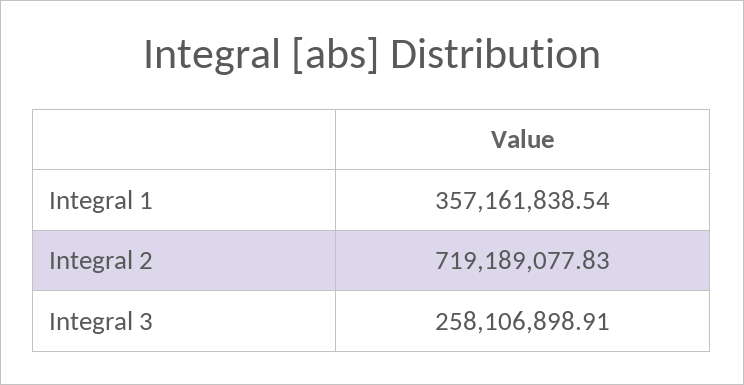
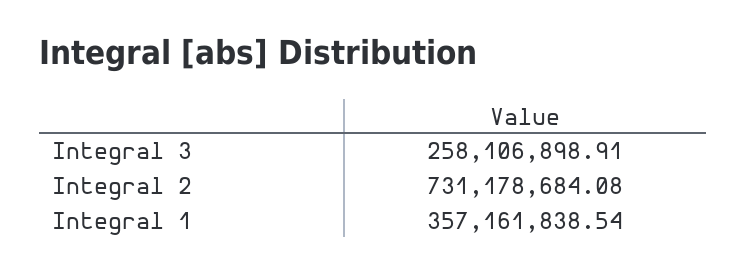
  {
    "Integral 1": 357161838.54,
-   "Integral 2": 719189077.83,
+   "Integral 2": 731178684.08,
    "Integral 3": 258106898.91
  }

